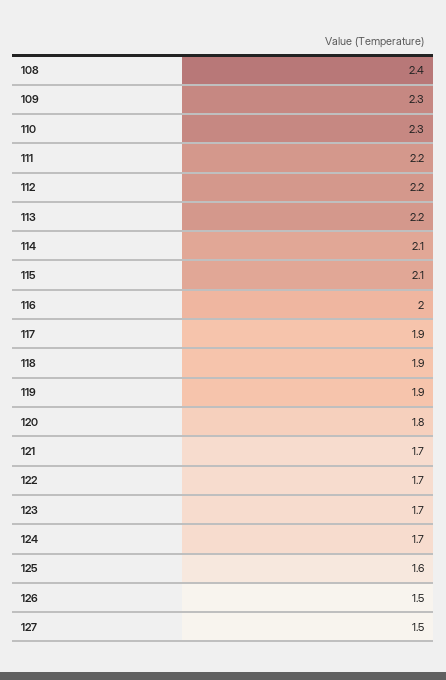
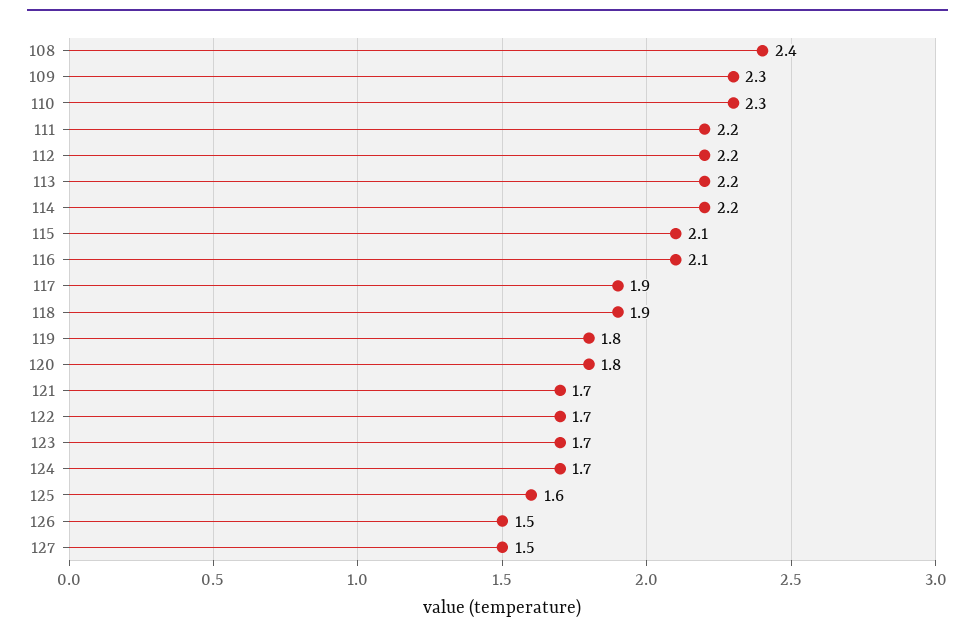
  {
    "108": 2.4,
    "109": 2.3,
    "110": 2.3,
    "111": 2.2,
    "112": 2.2,
    "113": 2.2,
-   "114": 2.1,
+   "114": 2.2,
    "115": 2.1,
-   "116": 2,
+   "116": 2.1,
    "117": 1.9,
    "118": 1.9,
-   "119": 1.9,
+   "119": 1.8,
    "120": 1.8,
    "121": 1.7,
    "122": 1.7,
    "123": 1.7,
    "124": 1.7,
    "125": 1.6,
    "126": 1.5,
    "127": 1.5
  }

